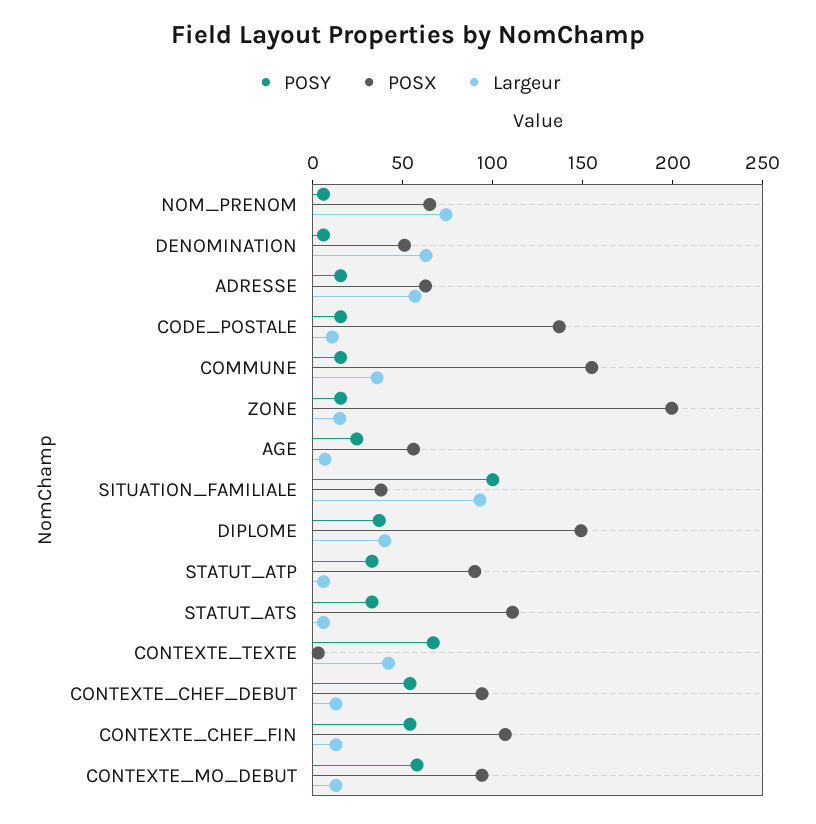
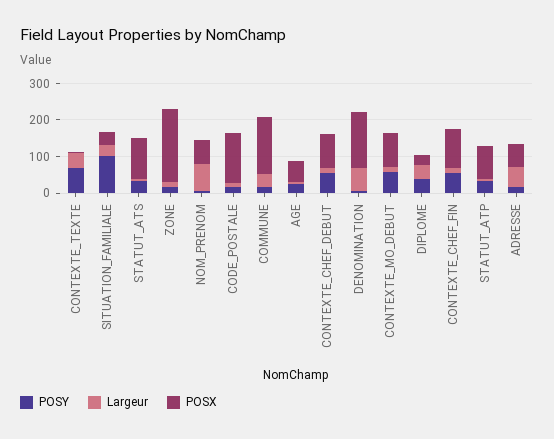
  {
    "POSY": {
      "NOM_PRENOM": 10,
      "DENOMINATION": 10,
      "ADRESSE": 20,
      "CODE_POSTALE": 20,
      "COMMUNE": 20,
      "ZONE": 20,
      "AGE": 20,
      "SITUATION_FAMILIALE": 100,
      "DIPLOME": 40,
      "STATUT_ATP": 30,
      "STATUT_ATS": 30,
      "CONTEXTE_TEXTE": 70,
      "CONTEXTE_CHEF_DEBUT": 50,
      "CONTEXTE_CHEF_FIN": 50,
      "CONTEXTE_MO_DEBUT": 60
    },
    "POSX": {
      "NOM_PRENOM": 70,
-     "DENOMINATION": 50,
+     "DENOMINATION": 150,
      "ADRESSE": 60,
      "CODE_POSTALE": 140,
      "COMMUNE": 150,
      "ZONE": 200,
      "AGE": 60,
      "SITUATION_FAMILIALE": 40,
-     "DIPLOME": 150,
+     "DIPLOME": 25,
      "STATUT_ATP": 90,
      "STATUT_ATS": 110,
      "CONTEXTE_TEXTE": 0,
      "CONTEXTE_CHEF_DEBUT": 90,
      "CONTEXTE_CHEF_FIN": 110,
      "CONTEXTE_MO_DEBUT": 90
    },
    "Largeur": {
      "NOM_PRENOM": 70,
      "DENOMINATION": 60,
      "ADRESSE": 60,
      "CODE_POSTALE": 10,
      "COMMUNE": 40,
      "ZONE": 10,
      "AGE": 10,
-     "SITUATION_FAMILIALE": 90,
+     "SITUATION_FAMILIALE": 25,
      "DIPLOME": 40,
      "STATUT_ATP": 10,
      "STATUT_ATS": 10,
      "CONTEXTE_TEXTE": 40,
      "CONTEXTE_CHEF_DEBUT": 10,
      "CONTEXTE_CHEF_FIN": 10,
      "CONTEXTE_MO_DEBUT": 10
    }
  }

